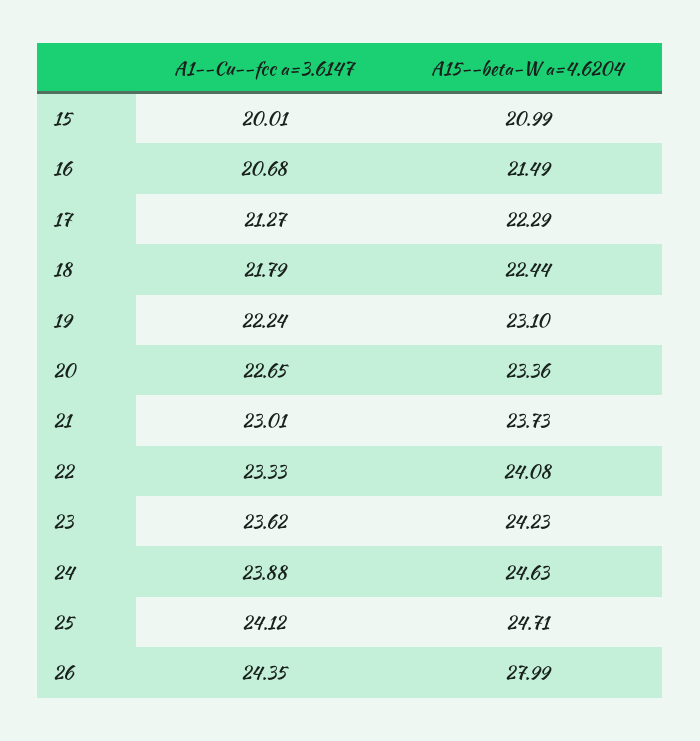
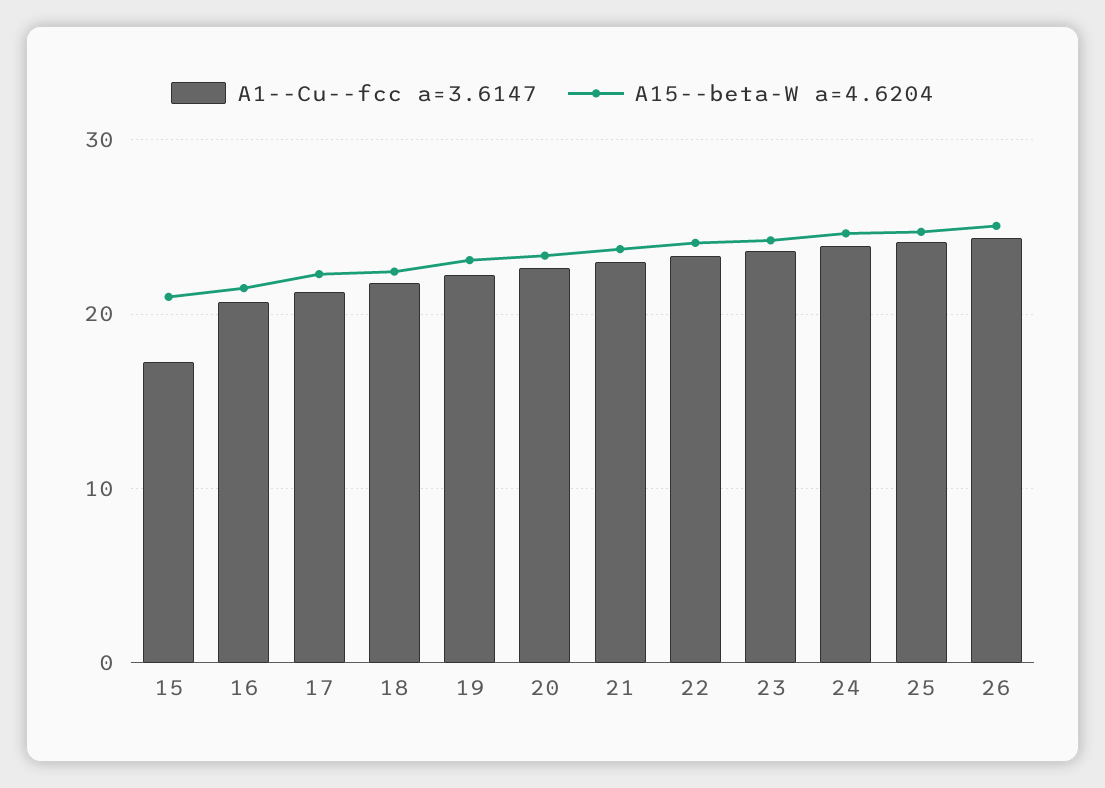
  {
    "A1--Cu--fcc a=3.6147": {
-     "15": 20.01,
+     "15": 17,
      "16": 20.68,
      "17": 21.27,
      "18": 21.79,
      "19": 22.24,
      "20": 22.65,
      "21": 23.01,
      "22": 23.33,
      "23": 23.62,
      "24": 23.88,
      "25": 24.12,
      "26": 24.35
    },
    "A15--beta-W a=4.6204": {
      "15": 20.99,
      "16": 21.49,
      "17": 22.29,
      "18": 22.44,
      "19": 23.1,
      "20": 23.36,
      "21": 23.73,
      "22": 24.08,
      "23": 24.23,
      "24": 24.63,
      "25": 24.71,
-     "26": 27.99
+     "26": 25
    }
  }

